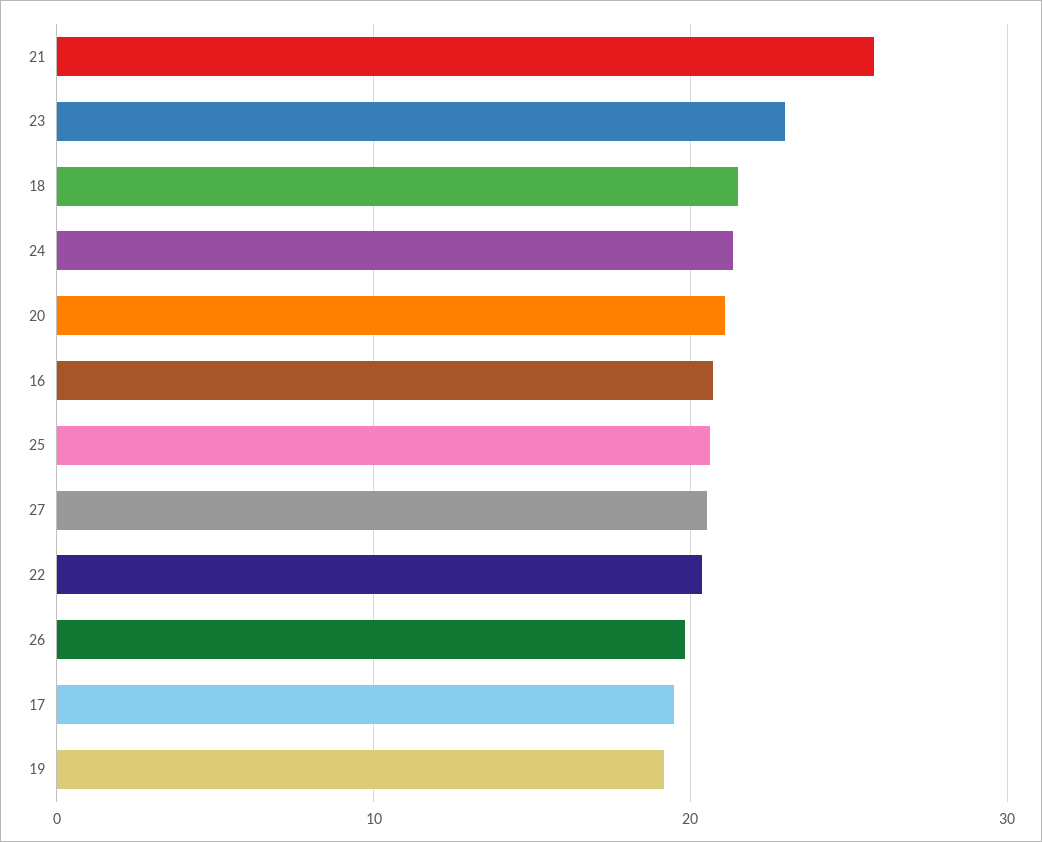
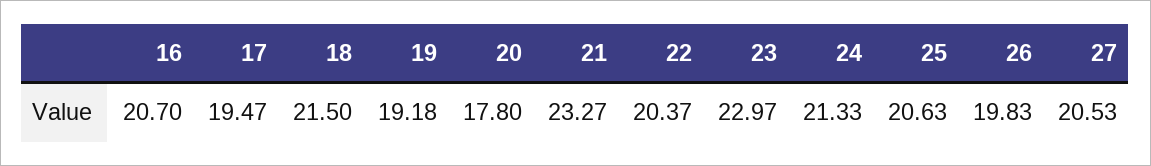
  {
-   "21": 26,
+   "21": 23.27,
    "23": 22.97,
    "18": 21.5,
    "24": 21.33,
-   "20": 21,
+   "20": 17.8,
    "16": 20.7,
    "25": 20.63,
    "27": 20.53,
    "22": 20.37,
    "26": 19.83,
    "17": 19.47,
    "19": 19.18
  }

